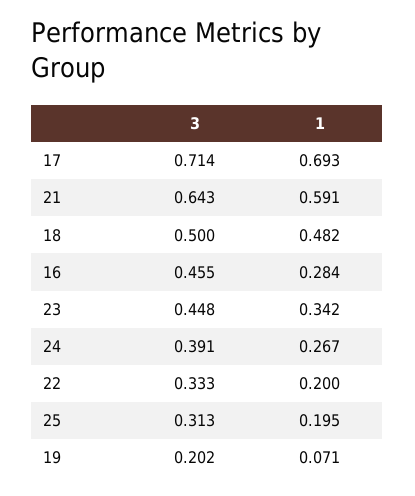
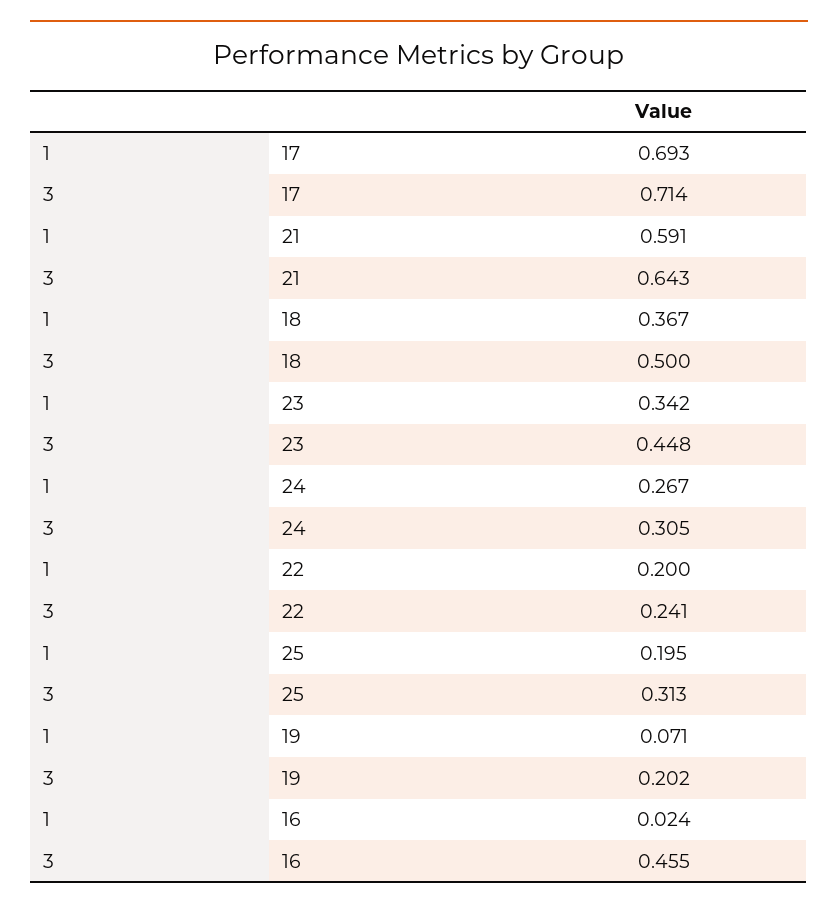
  {
    "3": {
      "17": 0.714,
      "21": 0.643,
      "18": 0.5,
      "16": 0.455,
      "23": 0.448,
-     "24": 0.391,
+     "24": 0.305,
-     "22": 0.333,
+     "22": 0.241,
      "25": 0.313,
      "19": 0.202
    },
    "1": {
      "17": 0.693,
      "21": 0.591,
-     "18": 0.482,
+     "18": 0.367,
-     "16": 0.284,
+     "16": 0.024,
      "23": 0.342,
      "24": 0.267,
      "22": 0.2,
      "25": 0.195,
      "19": 0.071
    }
  }

